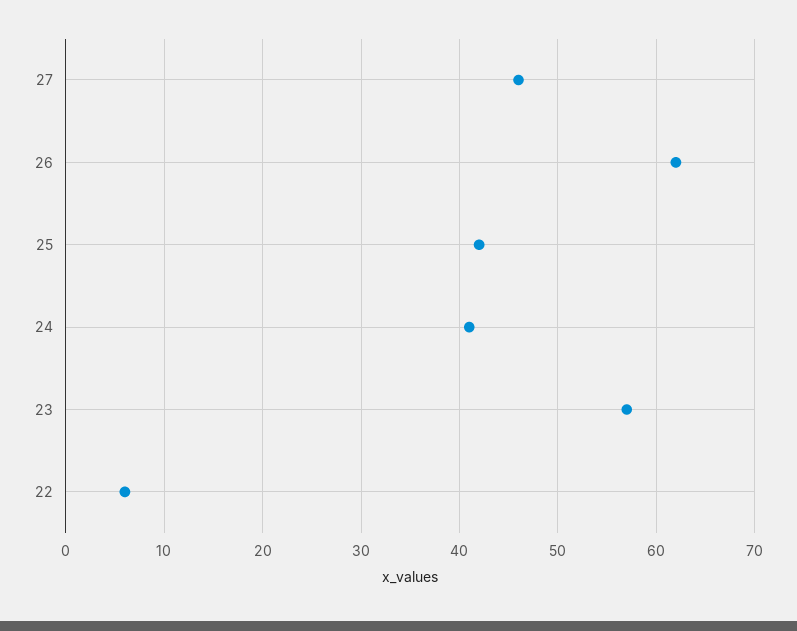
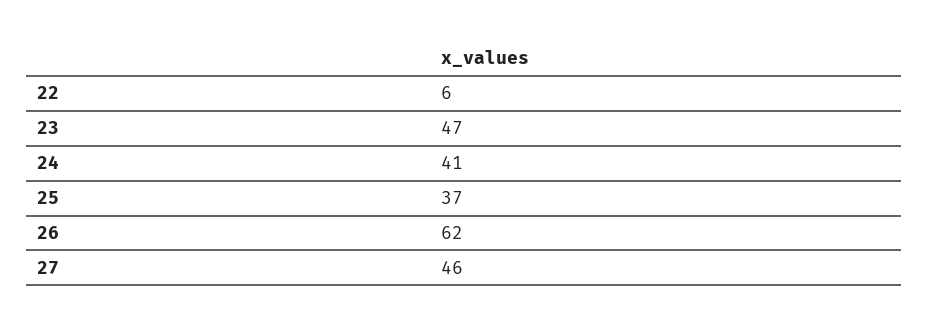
  {
    "27": 46,
    "26": 62,
-   "25": 42,
+   "25": 37,
    "24": 41,
-   "23": 57,
+   "23": 47,
    "22": 6
  }

